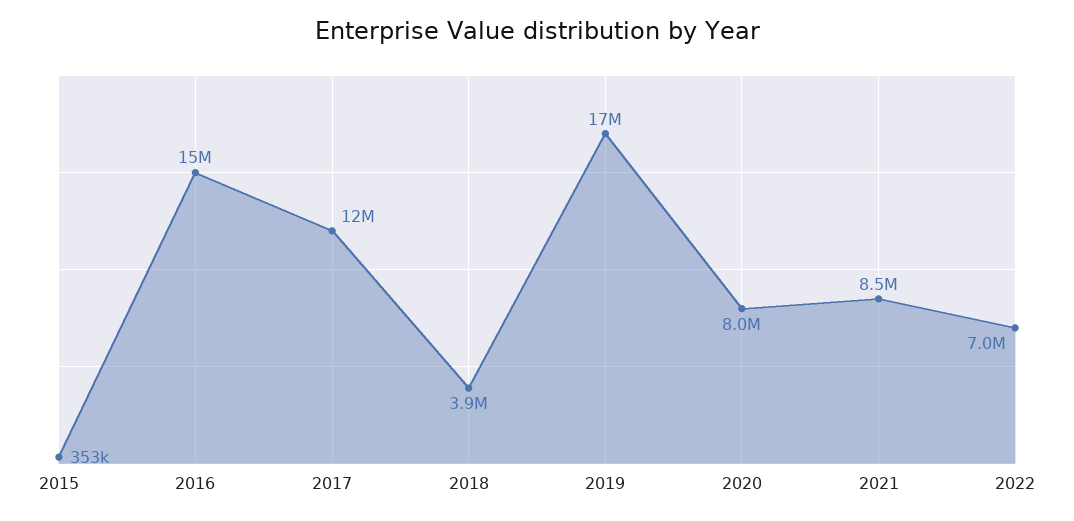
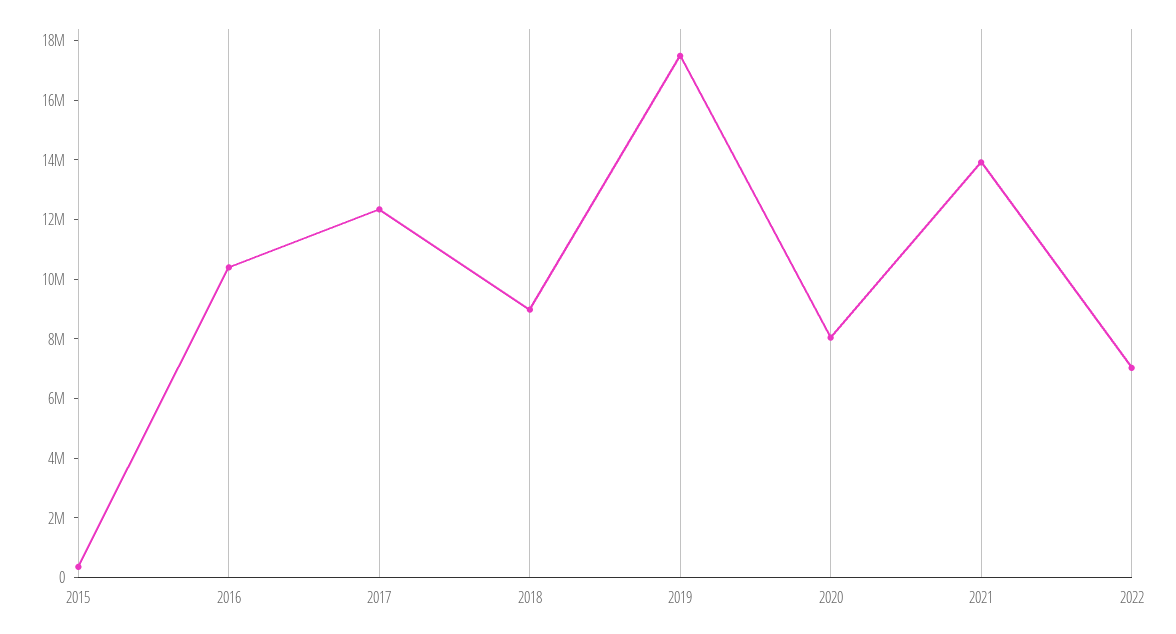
  {
    "2015": 353000,
-   "2016": 15000000,
+   "2016": 10500000,
    "2017": 12000000,
-   "2018": 3900000,
+   "2018": 9000000,
    "2019": 17000000,
    "2020": 8000000,
-   "2021": 8500000,
+   "2021": 14000000,
    "2022": 7000000
  }

